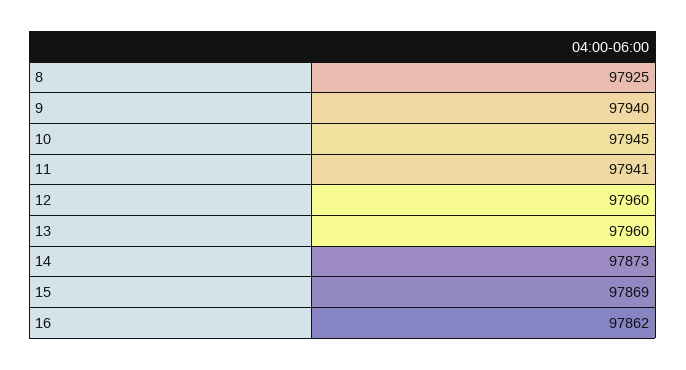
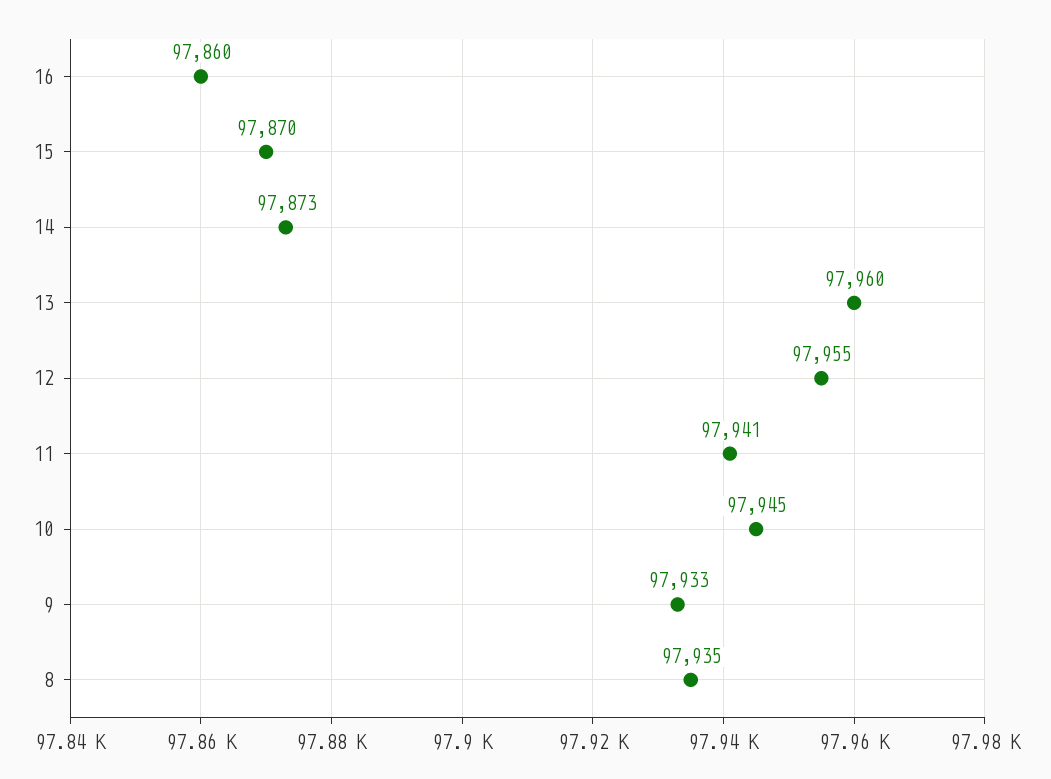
  {
-   "8": 97925,
+   "8": 97935,
-   "9": 97940,
+   "9": 97933,
    "10": 97945,
    "11": 97941,
-   "12": 97960,
+   "12": 97955,
    "13": 97960,
    "14": 97873,
-   "15": 97869,
+   "15": 97870,
-   "16": 97862
+   "16": 97860
  }

